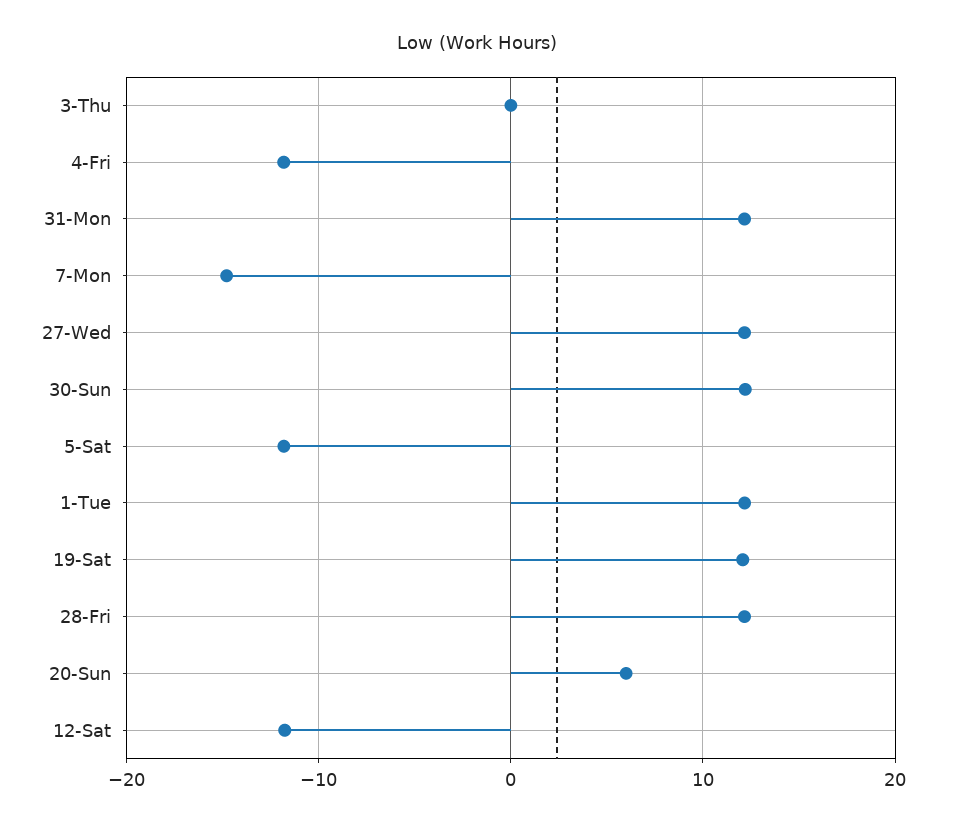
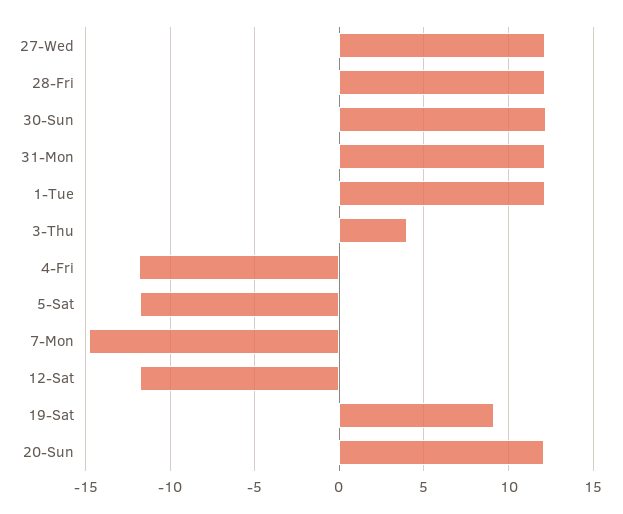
  {
-   "3-Thu": 0,
+   "3-Thu": 4,
    "4-Fri": -12,
    "31-Mon": 12,
    "7-Mon": -15,
    "27-Wed": 12,
    "30-Sun": 12,
    "5-Sat": -12,
    "1-Tue": 12,
-   "19-Sat": 12,
+   "19-Sat": 9,
    "28-Fri": 12,
-   "20-Sun": 6,
+   "20-Sun": 12,
    "12-Sat": -12
  }

